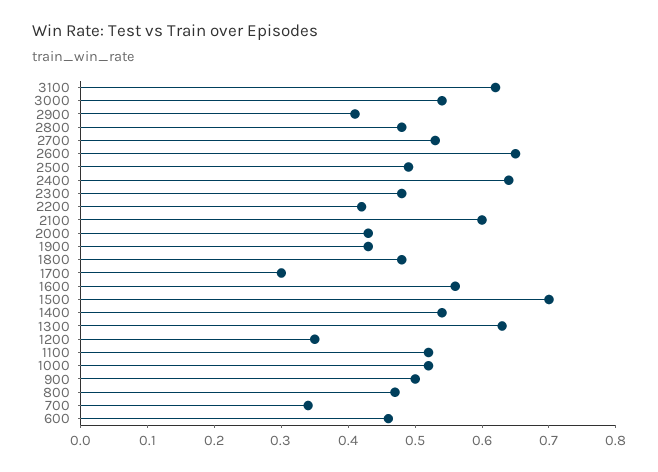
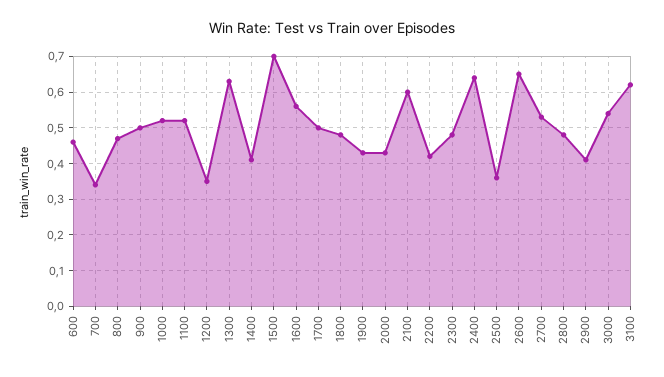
  {
    "3100": 0.6,
    "3000": 0.55,
    "2900": 0.4,
    "2800": 0.5,
    "2700": 0.55,
    "2600": 0.65,
-   "2500": 0.5,
+   "2500": 0.35,
    "2400": 0.65,
    "2300": 0.5,
    "2200": 0.4,
    "2100": 0.6,
    "2000": 0.45,
    "1900": 0.45,
    "1800": 0.5,
-   "1700": 0.3,
+   "1700": 0.5,
    "1600": 0.55,
    "1500": 0.7,
-   "1400": 0.55,
+   "1400": 0.4,
    "1300": 0.65,
    "1200": 0.35,
    "1100": 0.5,
    "1000": 0.5,
    "900": 0.5,
    "800": 0.45,
    "700": 0.35,
    "600": 0.45
  }

